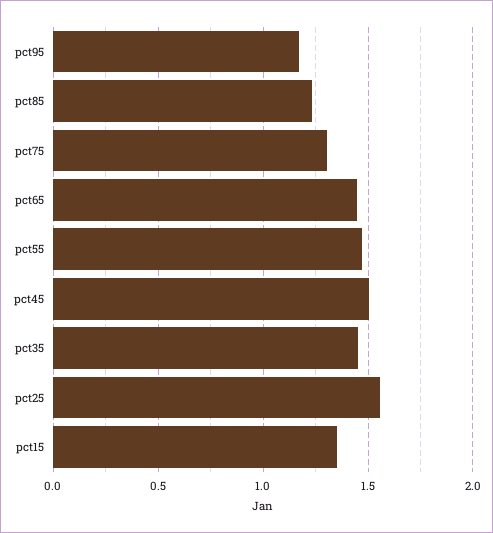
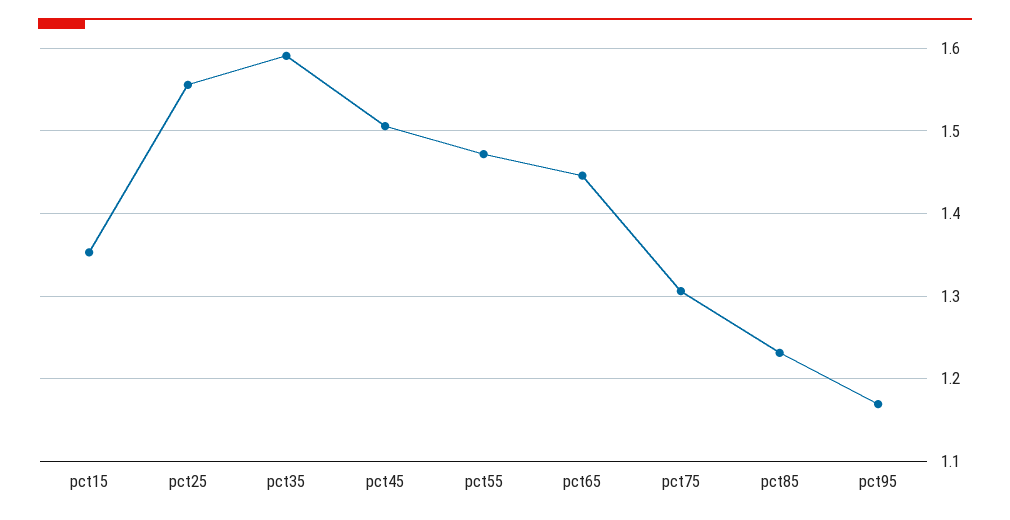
  {
    "pct95": 1.17,
    "pct85": 1.23,
    "pct75": 1.31,
    "pct65": 1.45,
    "pct55": 1.47,
    "pct45": 1.51,
-   "pct35": 1.45,
+   "pct35": 1.59,
    "pct25": 1.56,
    "pct15": 1.35
  }

